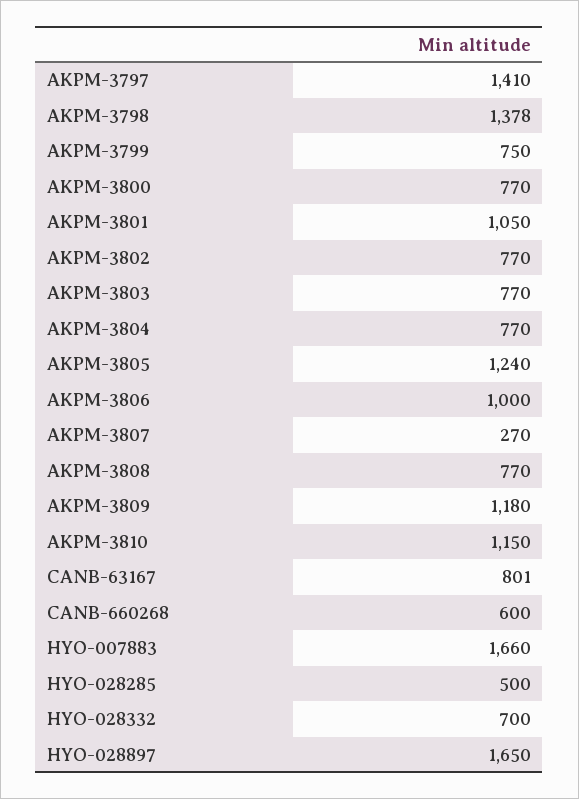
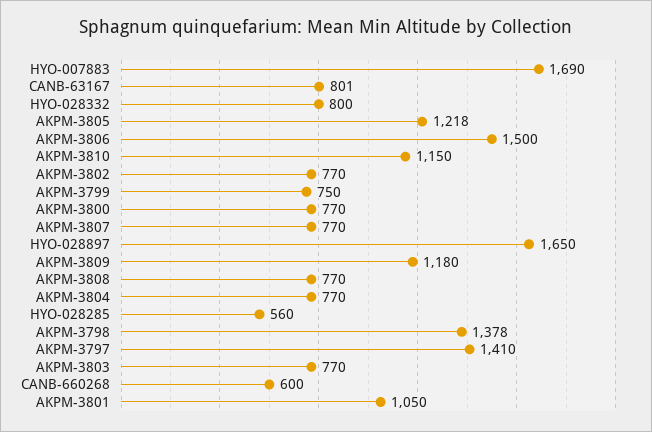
  {
    "AKPM-3797": 1410,
    "AKPM-3798": 1378,
    "AKPM-3799": 750,
    "AKPM-3800": 770,
    "AKPM-3801": 1050,
    "AKPM-3802": 770,
    "AKPM-3803": 770,
    "AKPM-3804": 770,
-   "AKPM-3805": 1240,
+   "AKPM-3805": 1218,
-   "AKPM-3806": 1000,
+   "AKPM-3806": 1500,
-   "AKPM-3807": 270,
+   "AKPM-3807": 770,
    "AKPM-3808": 770,
    "AKPM-3809": 1180,
    "AKPM-3810": 1150,
    "CANB-63167": 801,
    "CANB-660268": 600,
-   "HYO-007883": 1660,
+   "HYO-007883": 1690,
-   "HYO-028285": 500,
+   "HYO-028285": 560,
-   "HYO-028332": 700,
+   "HYO-028332": 800,
    "HYO-028897": 1650
  }

